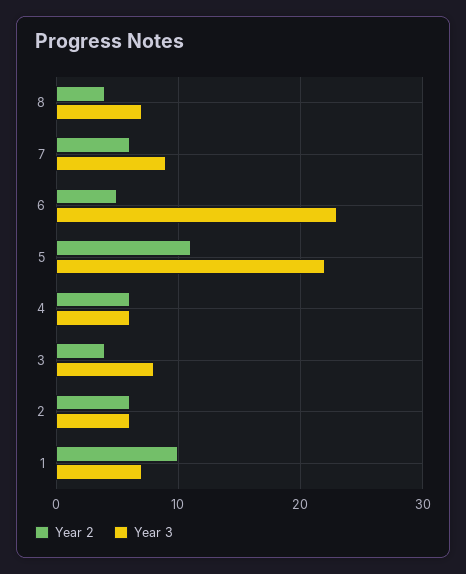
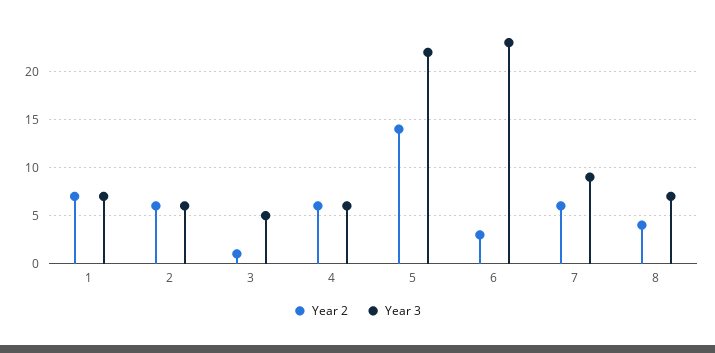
  {
    "Year 2": {
      "8": 4,
      "7": 6,
-     "6": 5,
+     "6": 3,
-     "5": 11,
+     "5": 14,
      "4": 6,
-     "3": 4,
+     "3": 1,
      "2": 6,
-     "1": 10
+     "1": 7
    },
    "Year 3": {
      "8": 7,
      "7": 9,
      "6": 23,
      "5": 22,
      "4": 6,
-     "3": 8,
+     "3": 5,
      "2": 6,
      "1": 7
    }
  }

